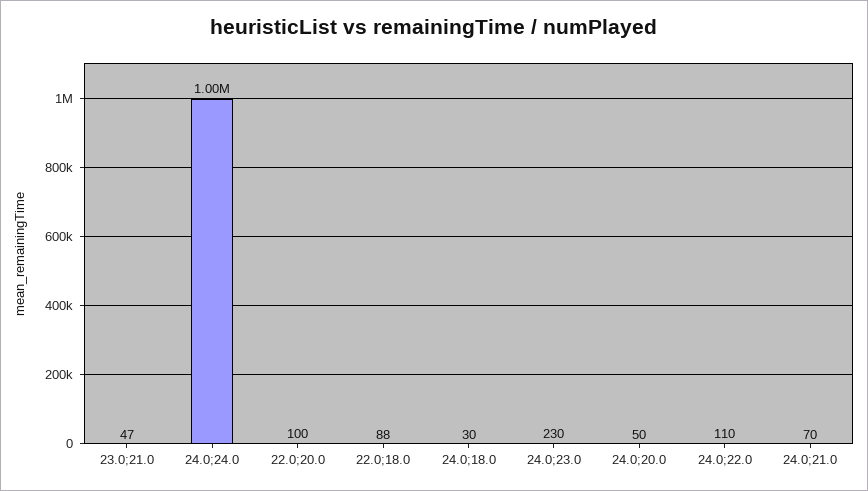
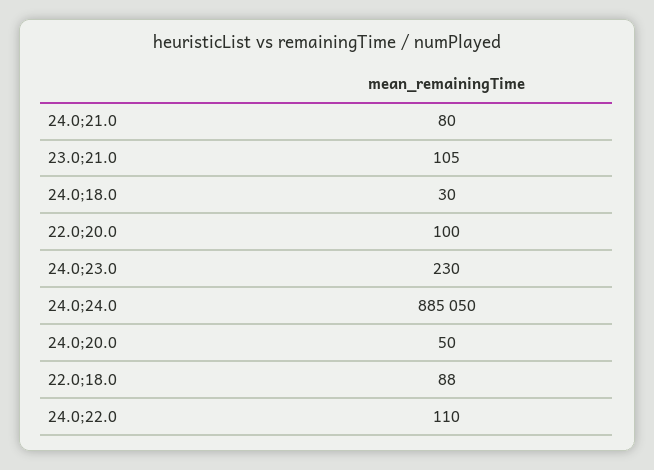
  {
-   "23.0;21.0": 47,
+   "23.0;21.0": 105,
-   "24.0;24.0": 1000000,
+   "24.0;24.0": 885050,
    "22.0;20.0": 100,
    "22.0;18.0": 88,
    "24.0;18.0": 30,
    "24.0;23.0": 230,
    "24.0;20.0": 50,
    "24.0;22.0": 110,
-   "24.0;21.0": 70
+   "24.0;21.0": 80
  }

